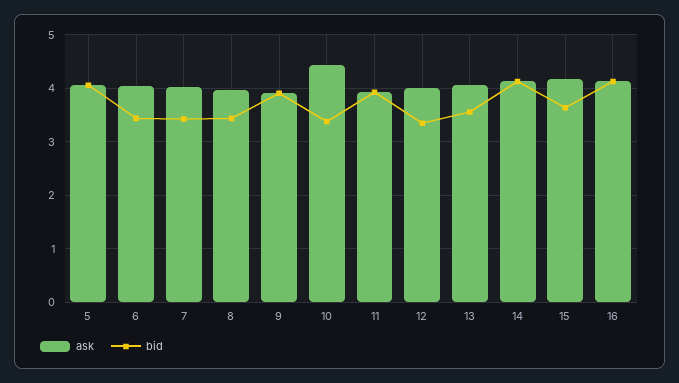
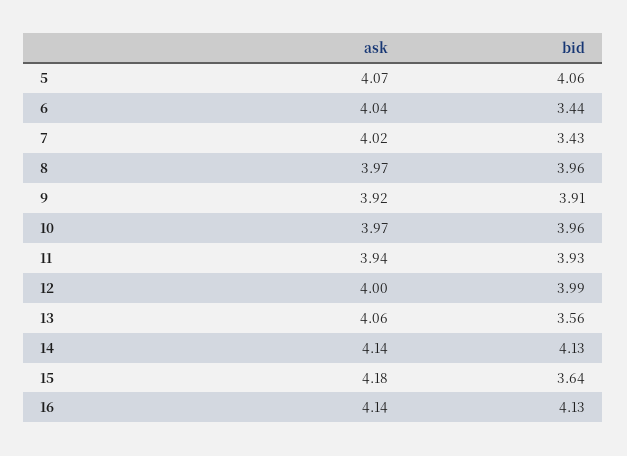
  {
    "ask": {
      "5": 4.07,
      "6": 4.04,
      "7": 4.02,
      "8": 3.97,
      "9": 3.92,
-     "10": 4.4,
+     "10": 3.97,
      "11": 3.94,
      "12": 4,
      "13": 4.06,
      "14": 4.14,
      "15": 4.18,
      "16": 4.14
    },
    "bid": {
      "5": 4.06,
      "6": 3.44,
      "7": 3.43,
-     "8": 3.4,
+     "8": 3.96,
      "9": 3.91,
-     "10": 3.4,
+     "10": 3.96,
      "11": 3.93,
-     "12": 3.4,
+     "12": 3.99,
      "13": 3.56,
      "14": 4.13,
      "15": 3.64,
      "16": 4.13
    }
  }

